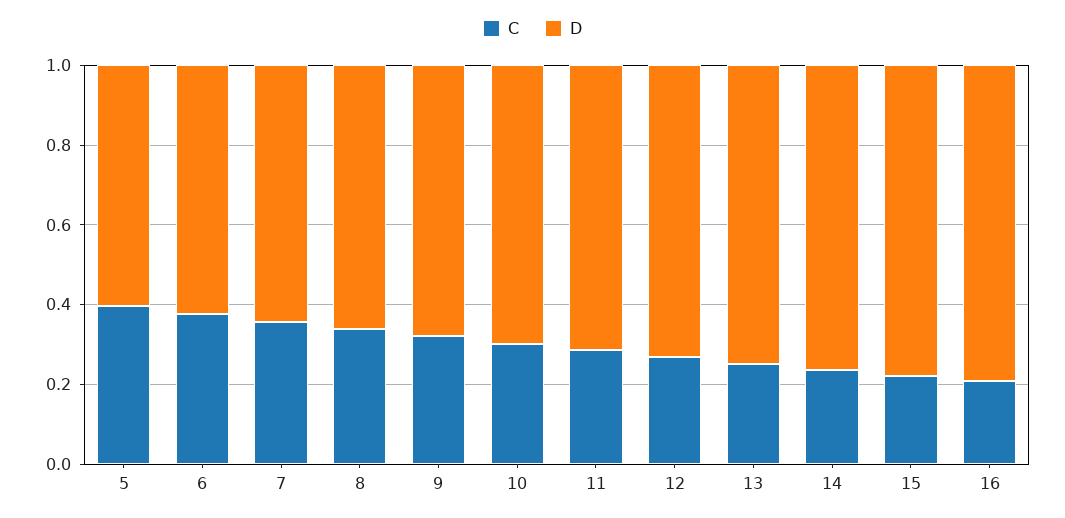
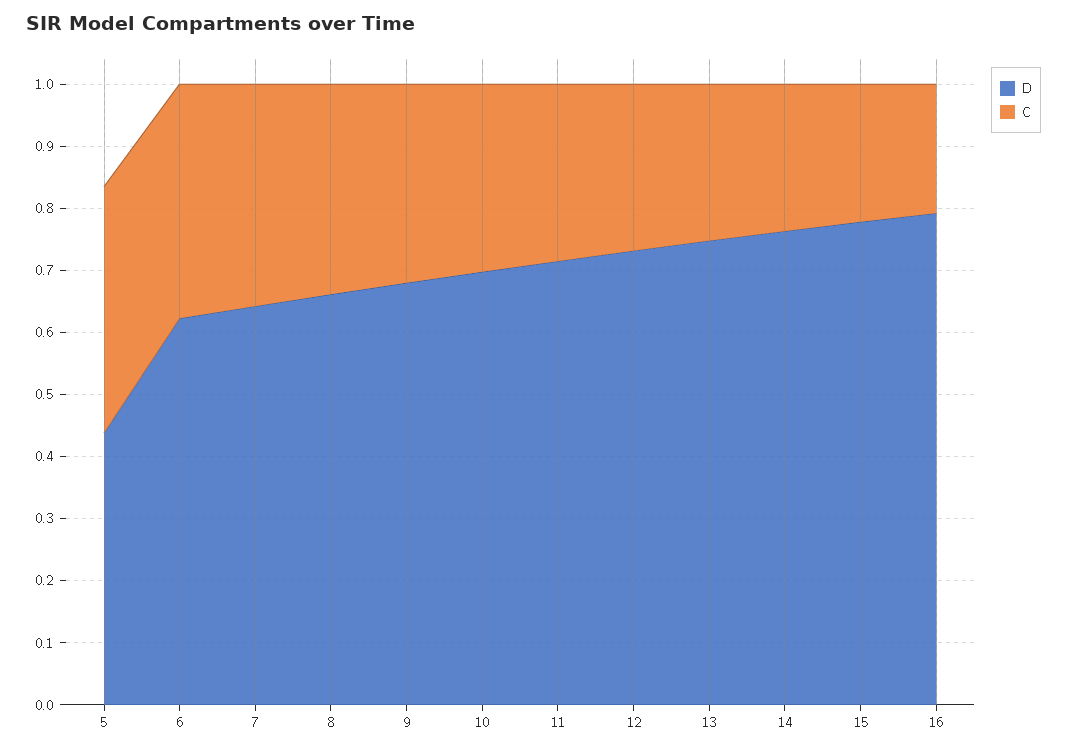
  {
    "C": {
      "5": 0.4,
      "6": 0.38,
      "7": 0.36,
      "8": 0.34,
      "9": 0.32,
      "10": 0.3,
      "11": 0.28,
      "12": 0.26,
      "13": 0.26,
      "14": 0.24,
      "15": 0.22,
      "16": 0.2
    },
    "D": {
-     "5": 0.6,
+     "5": 0.44,
      "6": 0.62,
      "7": 0.64,
      "8": 0.66,
      "9": 0.68,
      "10": 0.7,
      "11": 0.72,
      "12": 0.74,
      "13": 0.74,
      "14": 0.76,
      "15": 0.78,
      "16": 0.8
    }
  }

